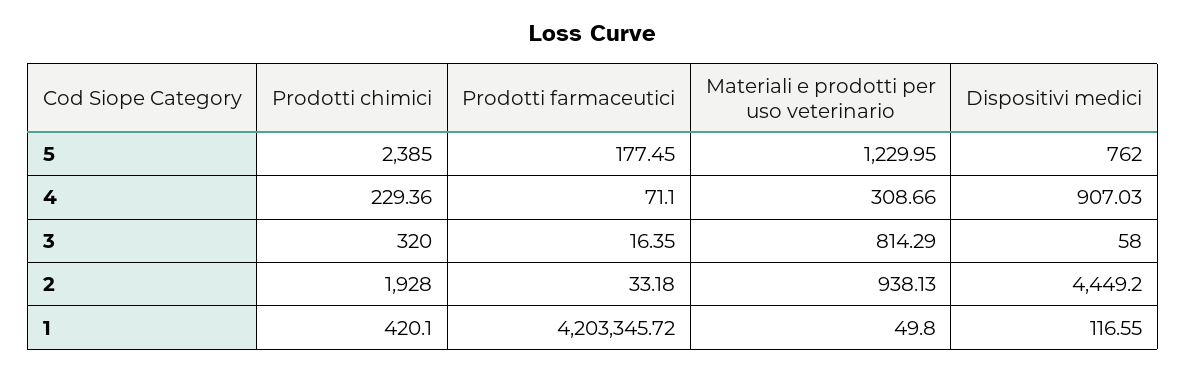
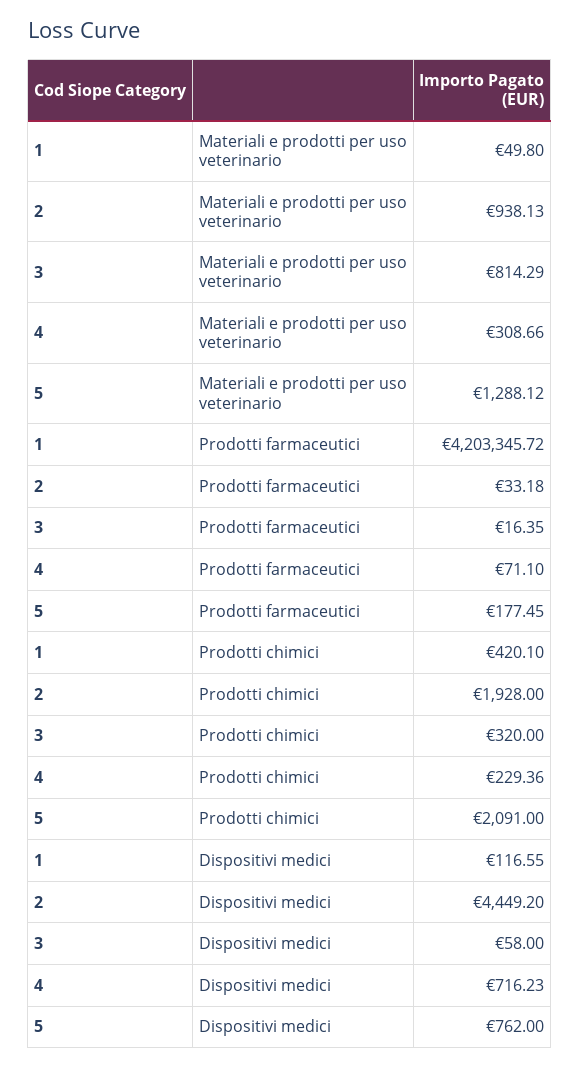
  {
    "Prodotti chimici": {
-     "5": 2385,
+     "5": 2091,
      "4": 229.36,
      "3": 320,
      "2": 1928,
      "1": 420.1
    },
    "Prodotti farmaceutici": {
      "5": 177.45,
      "4": 71.1,
      "3": 16.35,
      "2": 33.18,
      "1": 4203345.72
    },
    "Materiali e prodotti per uso veterinario": {
-     "5": 1229.95,
+     "5": 1288.12,
      "4": 308.66,
      "3": 814.29,
      "2": 938.13,
      "1": 49.8
    },
    "Dispositivi medici": {
      "5": 762,
-     "4": 907.03,
+     "4": 716.23,
      "3": 58,
      "2": 4449.2,
      "1": 116.55
    }
  }

